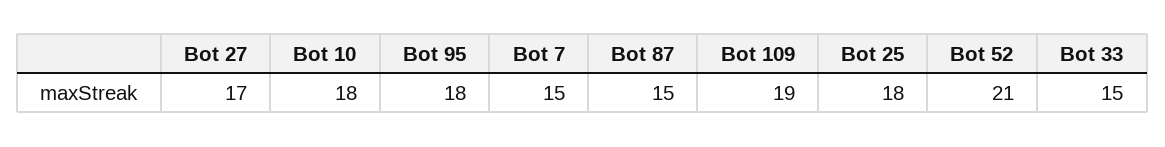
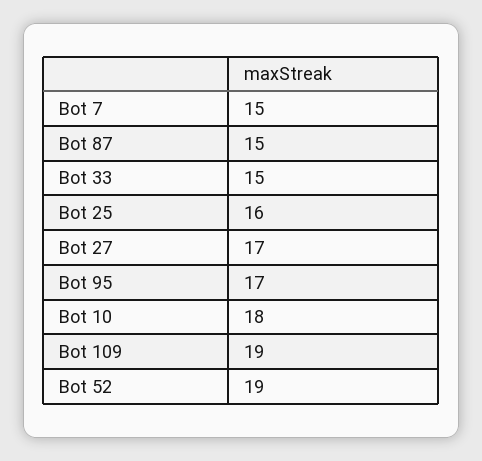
  {
    "Bot 27": 17,
    "Bot 10": 18,
-   "Bot 95": 18,
+   "Bot 95": 17,
    "Bot 7": 15,
    "Bot 87": 15,
    "Bot 109": 19,
-   "Bot 25": 18,
+   "Bot 25": 16,
-   "Bot 52": 21,
+   "Bot 52": 19,
    "Bot 33": 15
  }

